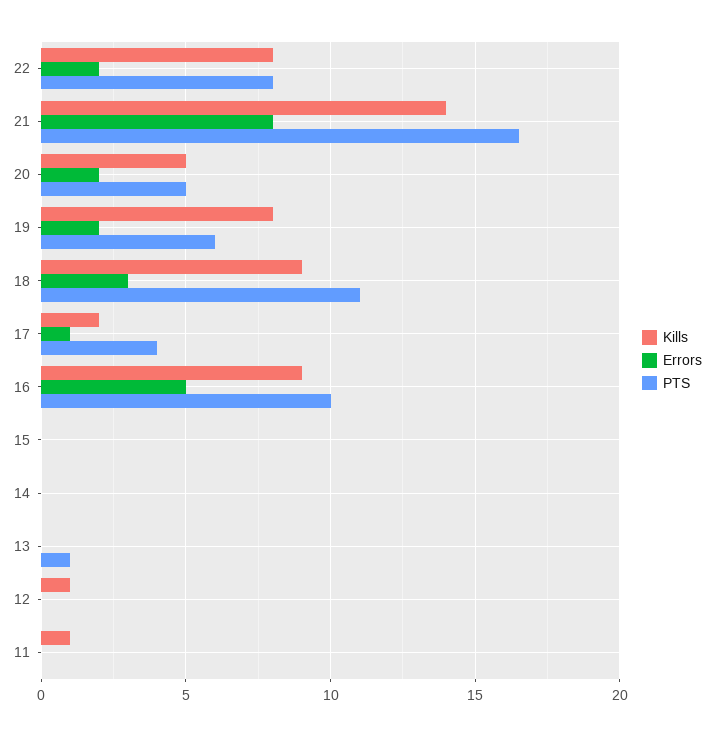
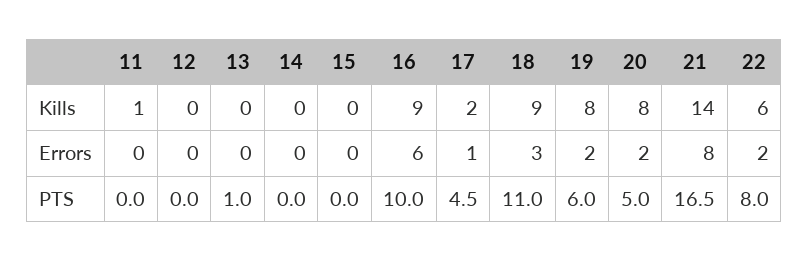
  {
    "Kills": {
-     "22": 8,
+     "22": 6,
      "21": 14,
-     "20": 5,
+     "20": 8,
      "19": 8,
      "18": 9,
      "17": 2,
      "16": 9,
      "15": 0,
      "14": 0,
      "13": 0,
-     "12": 1,
+     "12": 0,
      "11": 1
    },
    "Errors": {
      "22": 2,
      "21": 8,
      "20": 2,
      "19": 2,
      "18": 3,
      "17": 1,
-     "16": 5,
+     "16": 6,
      "15": 0,
      "14": 0,
      "13": 0,
      "12": 0,
      "11": 0
    },
    "PTS": {
      "22": 8,
      "21": 16.5,
      "20": 5,
      "19": 6,
      "18": 11,
-     "17": 4,
+     "17": 4.5,
      "16": 10,
      "15": 0,
      "14": 0,
      "13": 1,
      "12": 0,
      "11": 0
    }
  }

